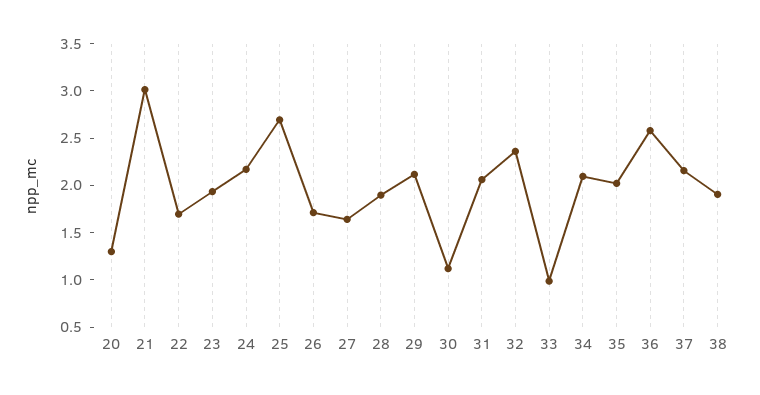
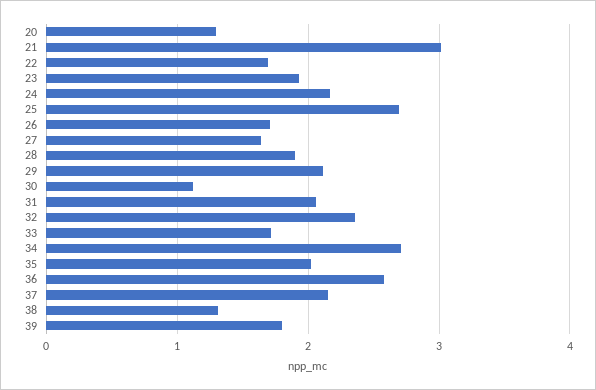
  {
    "20": 1.3,
    "21": 3,
    "22": 1.7,
    "23": 1.9,
    "24": 2.2,
    "25": 2.7,
    "26": 1.7,
    "27": 1.6,
    "28": 1.9,
    "29": 2.1,
    "30": 1.1,
    "31": 2.1,
    "32": 2.4,
-   "33": 1,
+   "33": 1.7,
-   "34": 2.1,
+   "34": 2.7,
    "35": 2,
    "36": 2.6,
    "37": 2.2,
-   "38": 1.9
+   "38": 1.3,
+   "39": 1.8
  }

